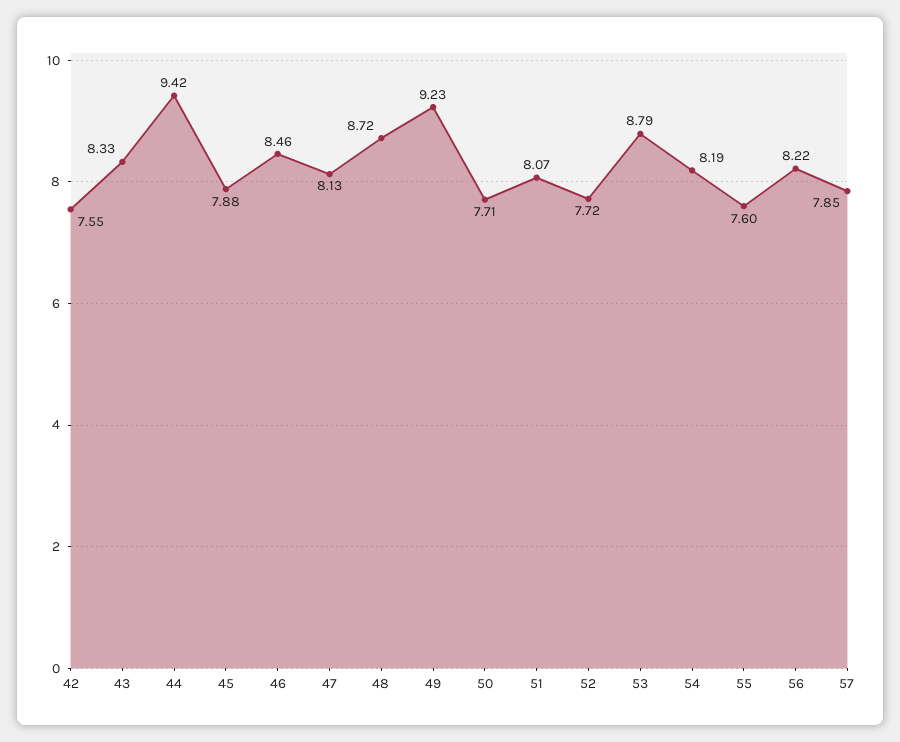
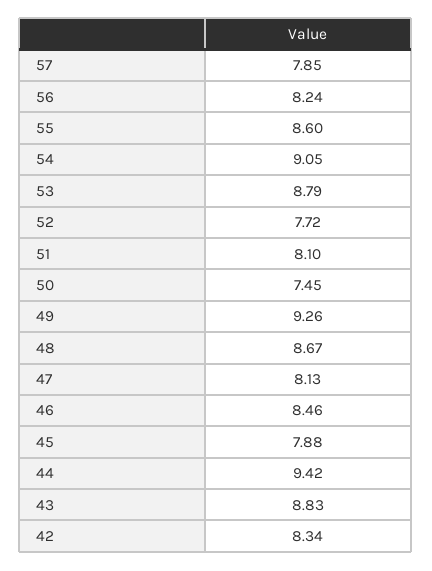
  {
-   "42": 7.55,
+   "42": 8.34,
-   "43": 8.33,
+   "43": 8.83,
    "44": 9.42,
    "45": 7.88,
    "46": 8.46,
    "47": 8.13,
-   "48": 8.72,
+   "48": 8.67,
-   "49": 9.23,
+   "49": 9.26,
-   "50": 7.71,
+   "50": 7.45,
-   "51": 8.07,
+   "51": 8.1,
    "52": 7.72,
    "53": 8.79,
-   "54": 8.19,
+   "54": 9.05,
-   "55": 7.6,
+   "55": 8.6,
-   "56": 8.22,
+   "56": 8.24,
    "57": 7.85
  }

